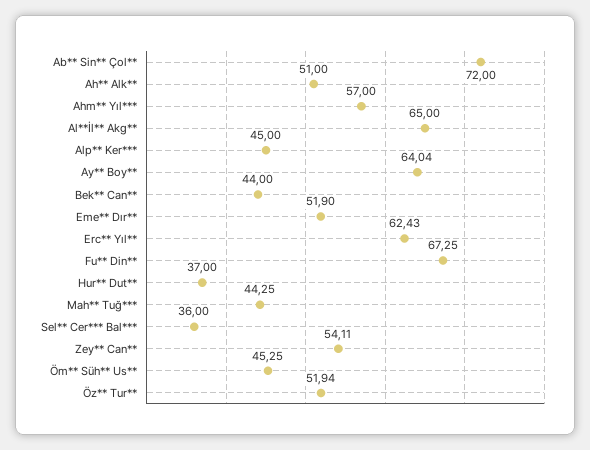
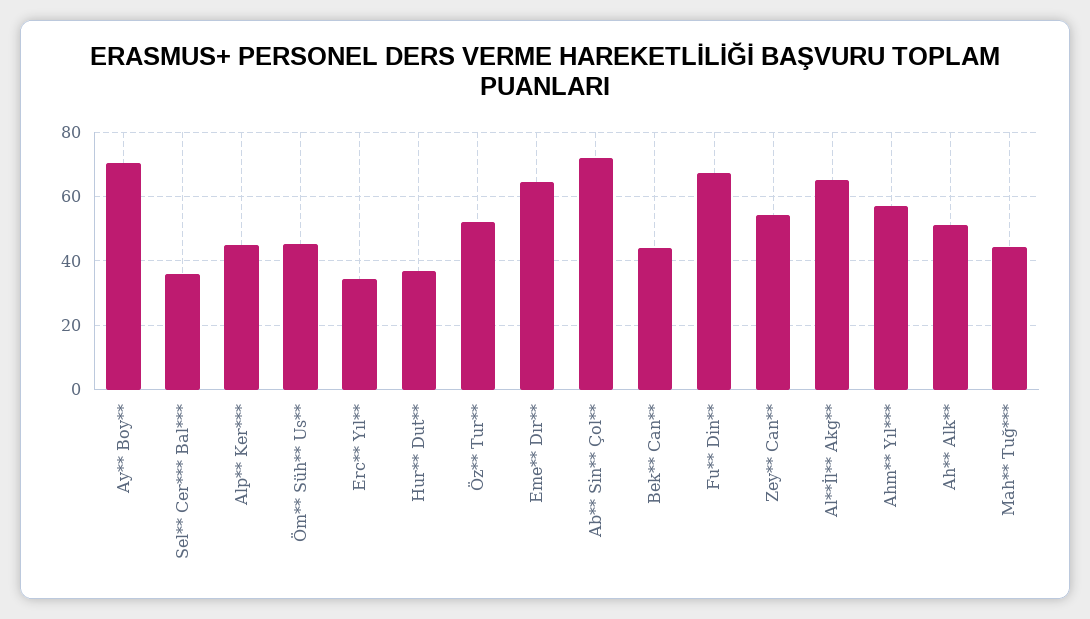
  {
    "Ab** Sin** Çol**": 72,
    "Ah** Alk**": 51,
    "Ahm** Yıl***": 57,
    "Al**İl** Akg**": 65,
    "Alp** Ker***": 45,
-   "Ay** Boy**": 64.04,
+   "Ay** Boy**": 70,
    "Bek** Can**": 44,
-   "Eme** Dır**": 51.9,
+   "Eme** Dır**": 64,
-   "Erc** Yıl**": 62.43,
+   "Erc** Yıl**": 34,
    "Fu** Din**": 67.25,
    "Hur** Dut**": 37,
    "Mah** Tuğ***": 44.25,
    "Sel** Cer*** Bal***": 36,
    "Zey** Can**": 54.11,
    "Öm** Süh** Us**": 45.25,
    "Öz** Tur**": 51.94
  }

